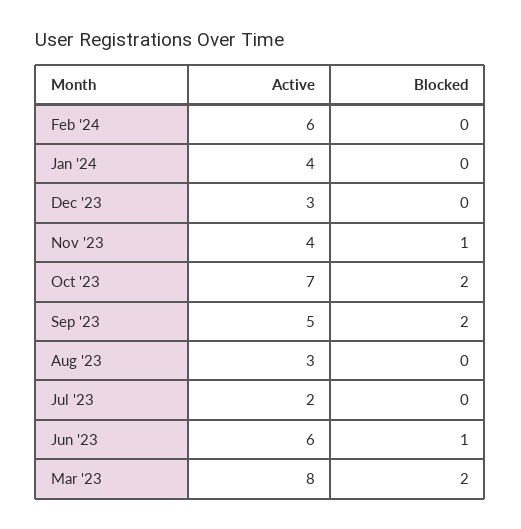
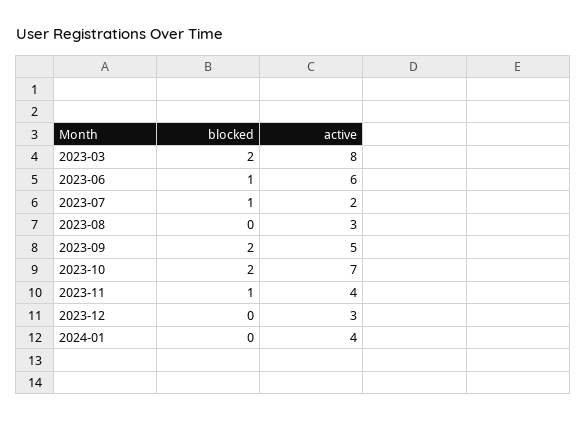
  {
    "Active": {
-     "Feb '24": 6,
      "Jan '24": 4,
      "Dec '23": 3,
      "Nov '23": 4,
      "Oct '23": 7,
      "Sep '23": 5,
      "Aug '23": 3,
      "Jul '23": 2,
      "Jun '23": 6,
      "Mar '23": 8
    },
    "Blocked": {
-     "Feb '24": 0,
      "Jan '24": 0,
      "Dec '23": 0,
      "Nov '23": 1,
      "Oct '23": 2,
      "Sep '23": 2,
      "Aug '23": 0,
-     "Jul '23": 0,
+     "Jul '23": 1,
      "Jun '23": 1,
      "Mar '23": 2
    }
  }

